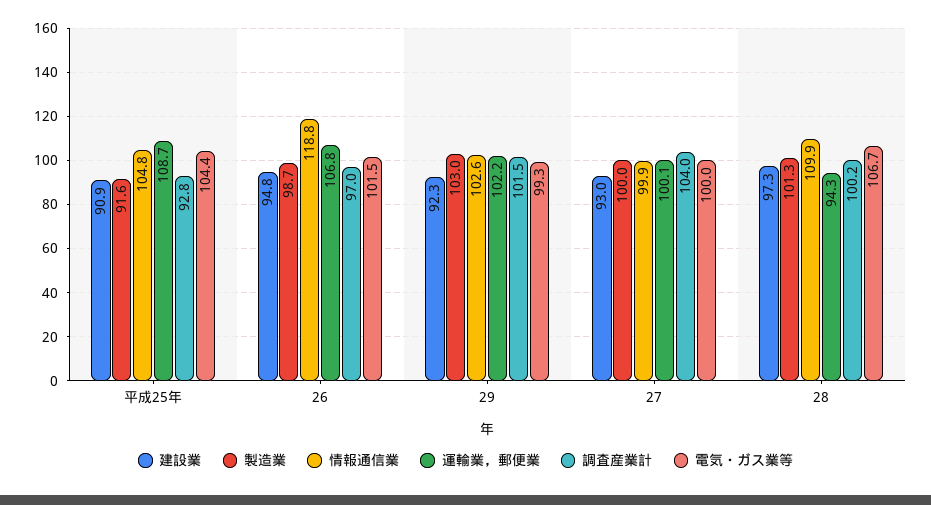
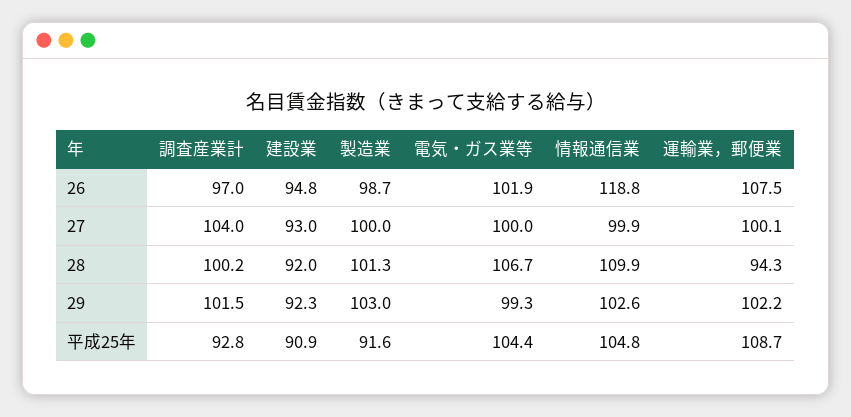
  {
    "建設業": {
      "平成25年": 90.9,
      "26": 94.8,
      "29": 92.3,
      "27": 93,
-     "28": 97.3
+     "28": 92
    },
    "製造業": {
      "平成25年": 91.6,
      "26": 98.7,
      "29": 103,
      "27": 100,
      "28": 101.3
    },
    "情報通信業": {
      "平成25年": 104.8,
      "26": 118.8,
      "29": 102.6,
      "27": 99.9,
      "28": 109.9
    },
    "運輸業，郵便業": {
      "平成25年": 108.7,
-     "26": 106.8,
+     "26": 107.5,
      "29": 102.2,
      "27": 100.1,
      "28": 94.3
    },
    "調査産業計": {
      "平成25年": 92.8,
      "26": 97,
      "29": 101.5,
      "27": 104,
      "28": 100.2
    },
    "電気・ガス業等": {
      "平成25年": 104.4,
-     "26": 101.5,
+     "26": 101.9,
      "29": 99.3,
      "27": 100,
      "28": 106.7
    }
  }

